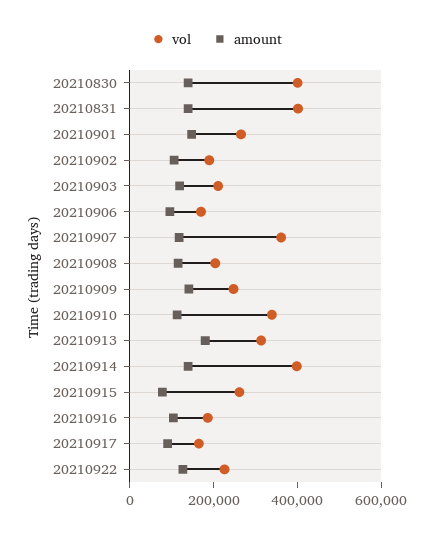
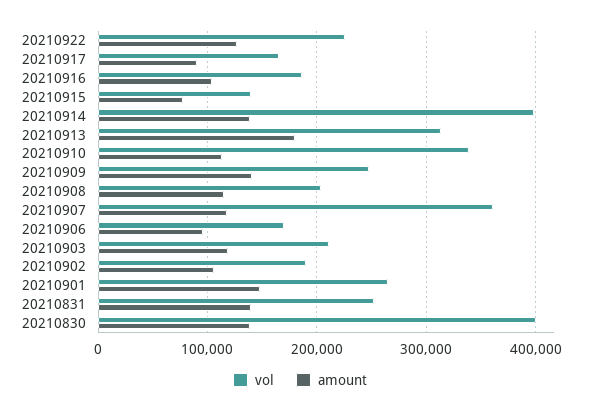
  {
    "vol": {
      "20210830": 400000,
-     "20210831": 400000,
+     "20210831": 250000,
      "20210901": 270000,
      "20210902": 190000,
      "20210903": 210000,
      "20210906": 170000,
      "20210907": 360000,
      "20210908": 200000,
      "20210909": 250000,
      "20210910": 340000,
      "20210913": 310000,
      "20210914": 400000,
-     "20210915": 250000,
+     "20210915": 140000,
      "20210916": 190000,
      "20210917": 160000,
      "20210922": 230000
    },
    "amount": {
      "20210830": 140000,
      "20210831": 140000,
      "20210901": 150000,
      "20210902": 110000,
      "20210903": 120000,
      "20210906": 100000,
      "20210907": 120000,
      "20210908": 120000,
      "20210909": 140000,
      "20210910": 110000,
      "20210913": 180000,
      "20210914": 140000,
      "20210915": 80000,
      "20210916": 100000,
      "20210917": 90000,
      "20210922": 130000
    }
  }

